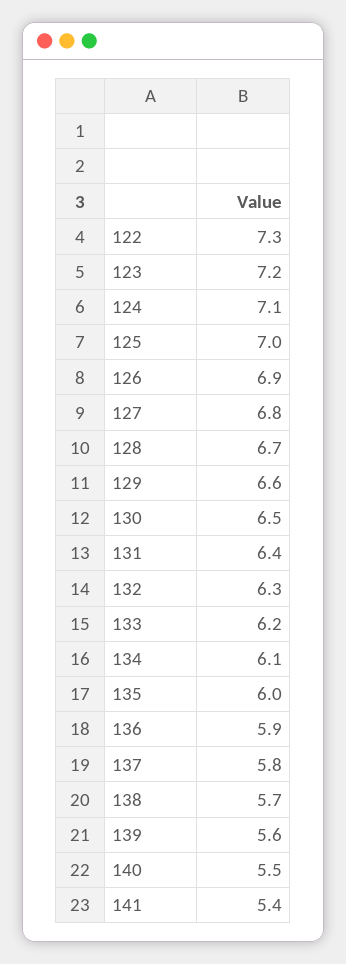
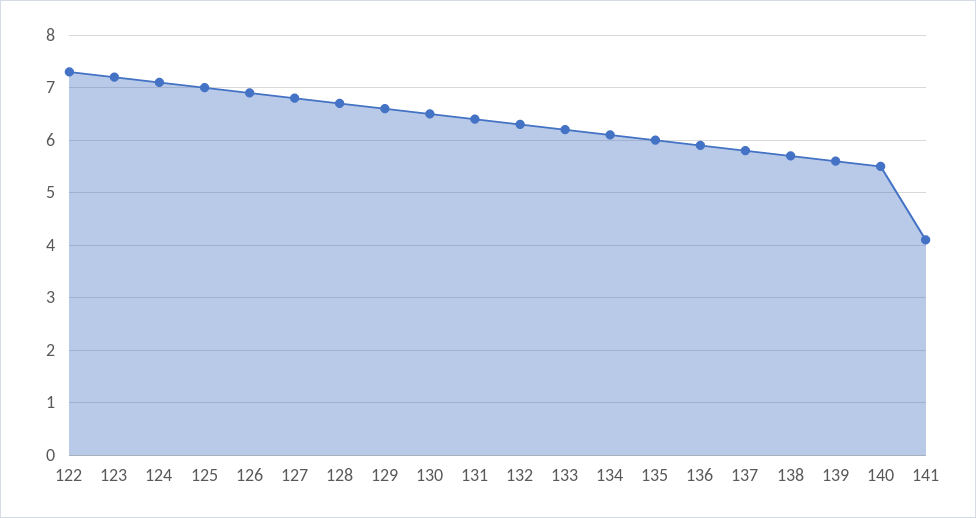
  {
    "122": 7.3,
    "123": 7.2,
    "124": 7.1,
    "125": 7,
    "126": 6.9,
    "127": 6.8,
    "128": 6.7,
    "129": 6.6,
    "130": 6.5,
    "131": 6.4,
    "132": 6.3,
    "133": 6.2,
    "134": 6.1,
    "135": 6,
    "136": 5.9,
    "137": 5.8,
    "138": 5.7,
    "139": 5.6,
    "140": 5.5,
-   "141": 5.4
+   "141": 4
  }

